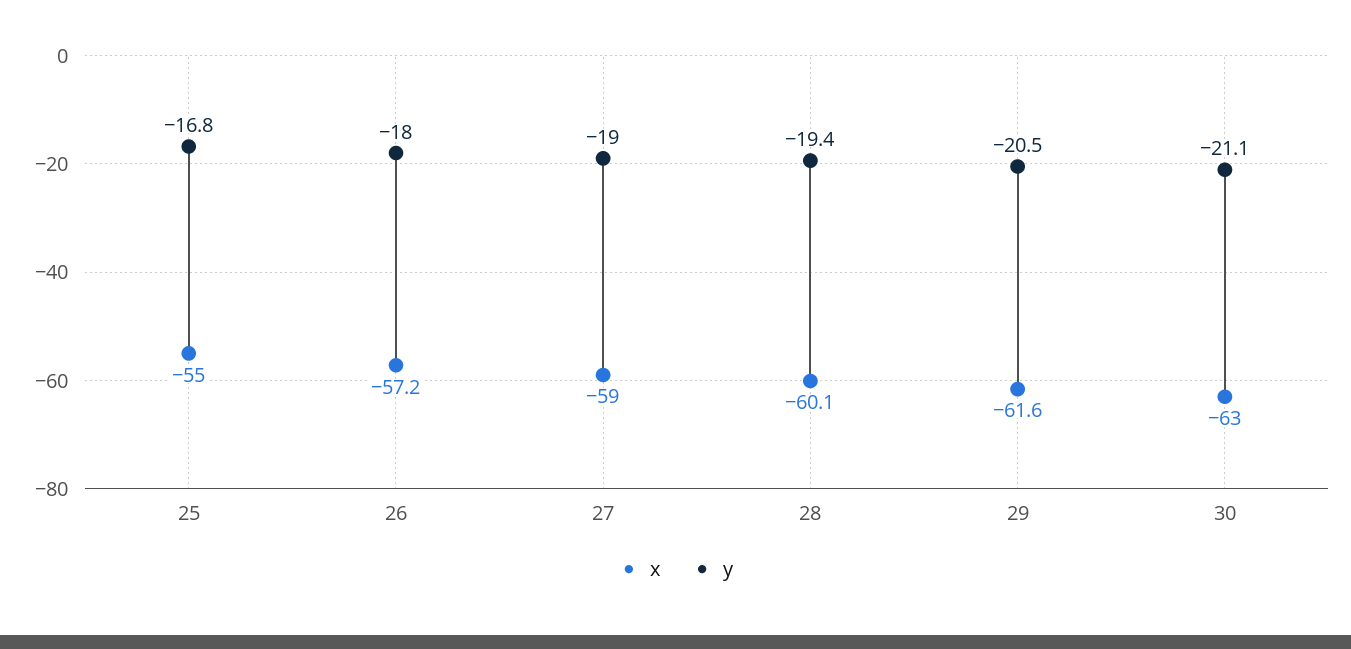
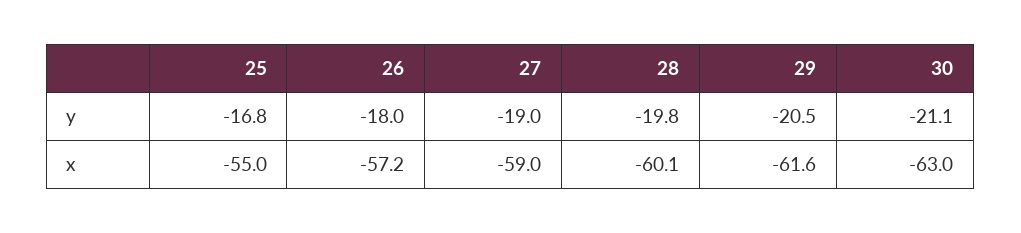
  {
    "x": {
      "25": -55,
      "26": -57.2,
      "27": -59,
      "28": -60.1,
      "29": -61.6,
      "30": -63
    },
    "y": {
      "25": -16.8,
      "26": -18,
      "27": -19,
-     "28": -19.4,
+     "28": -19.8,
      "29": -20.5,
      "30": -21.1
    }
  }

